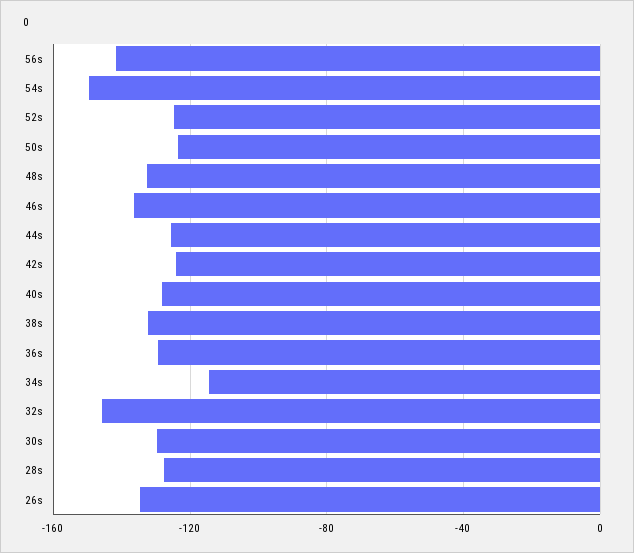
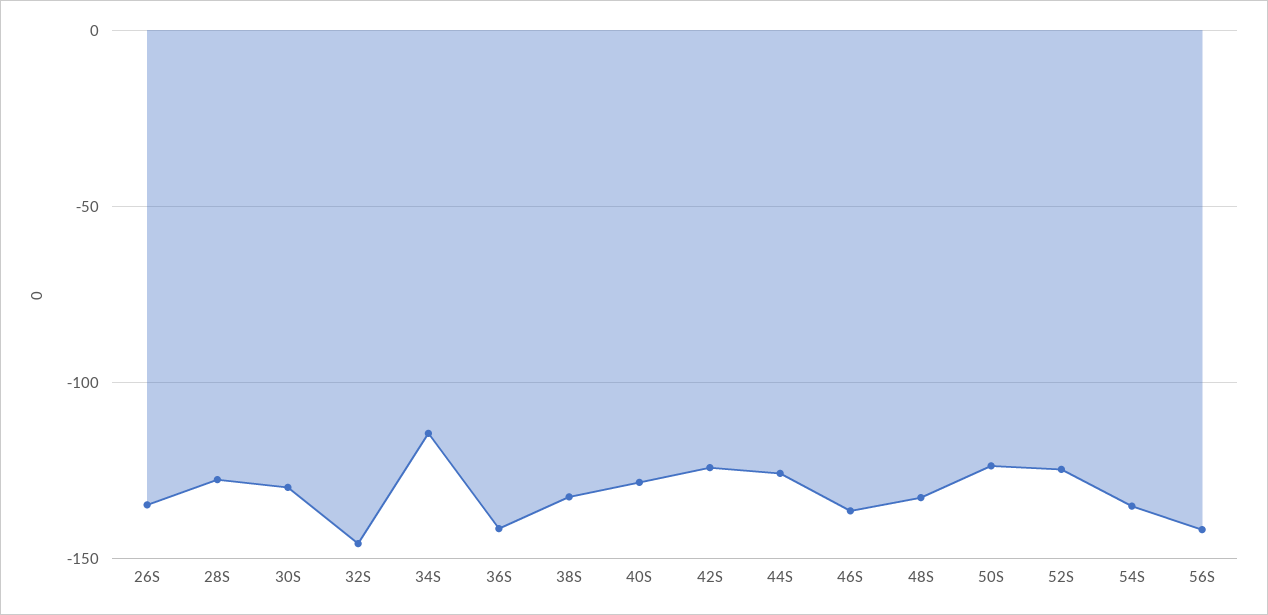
  {
    "56s": -140,
-   "54s": -150,
+   "54s": -135,
    "52s": -125,
    "50s": -125,
    "48s": -135,
    "46s": -135,
    "44s": -125,
    "42s": -125,
    "40s": -130,
    "38s": -130,
-   "36s": -130,
+   "36s": -140,
    "34s": -115,
    "32s": -145,
    "30s": -130,
    "28s": -130,
    "26s": -135
  }

